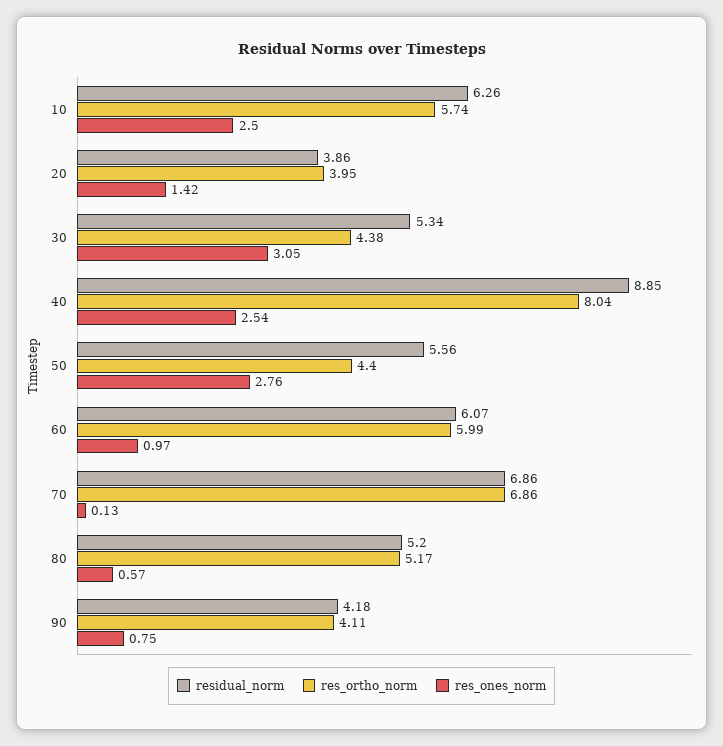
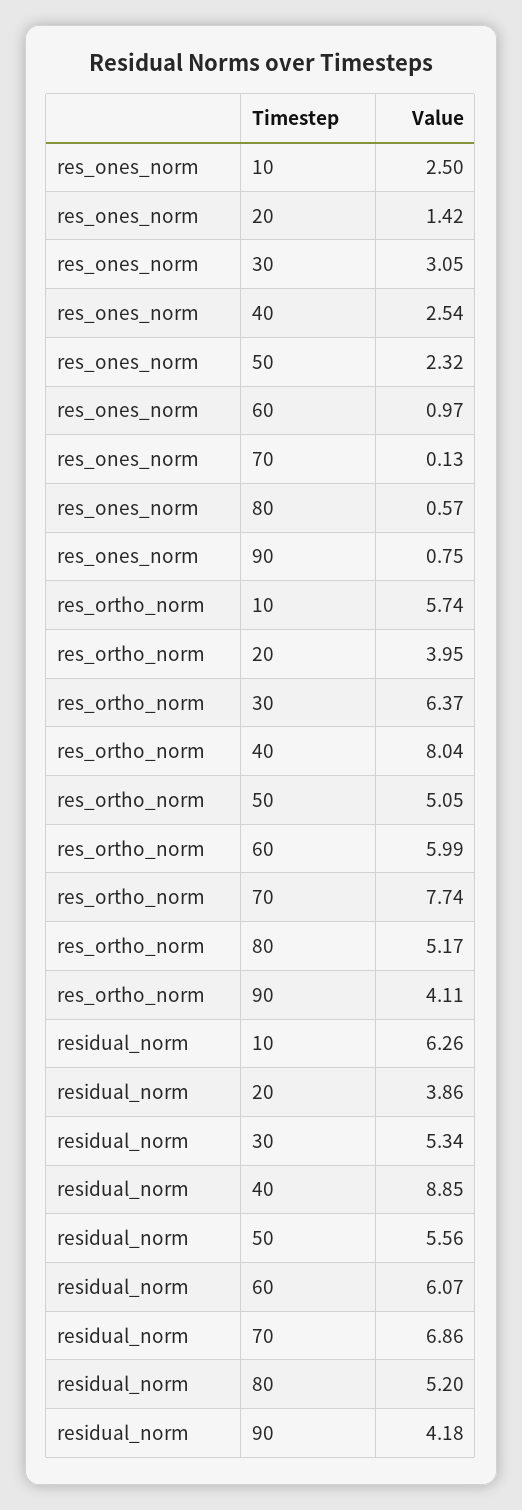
  {
    "residual_norm": {
      "10": 6.26,
      "20": 3.86,
      "30": 5.34,
      "40": 8.85,
      "50": 5.56,
      "60": 6.07,
      "70": 6.86,
      "80": 5.2,
      "90": 4.18
    },
    "res_ortho_norm": {
      "10": 5.74,
      "20": 3.95,
-     "30": 4.38,
+     "30": 6.37,
      "40": 8.04,
-     "50": 4.4,
+     "50": 5.05,
      "60": 5.99,
-     "70": 6.86,
+     "70": 7.74,
      "80": 5.17,
      "90": 4.11
    },
    "res_ones_norm": {
      "10": 2.5,
      "20": 1.42,
      "30": 3.05,
      "40": 2.54,
-     "50": 2.76,
+     "50": 2.32,
      "60": 0.97,
      "70": 0.13,
      "80": 0.57,
      "90": 0.75
    }
  }

